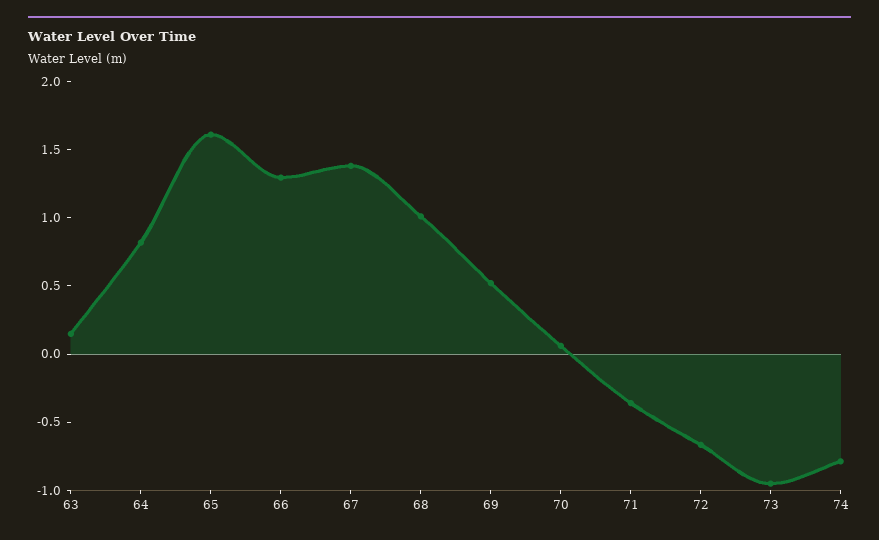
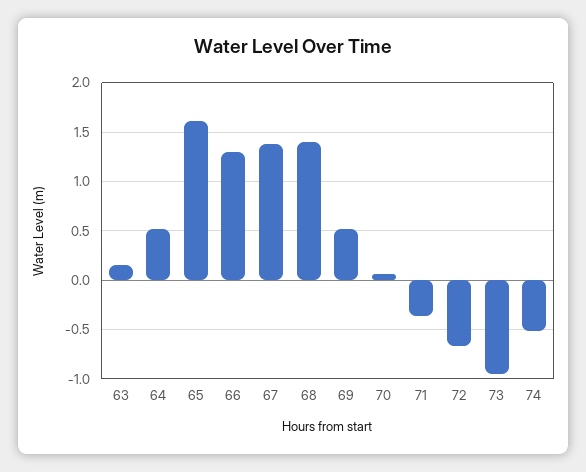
  {
    "63": 0.1,
-   "64": 0.8,
+   "64": 0.5,
    "65": 1.6,
    "66": 1.3,
    "67": 1.4,
-   "68": 1,
+   "68": 1.4,
    "69": 0.5,
    "70": 0.1,
    "71": -0.4,
    "72": -0.7,
    "73": -1,
-   "74": -0.8
+   "74": -0.5
  }

